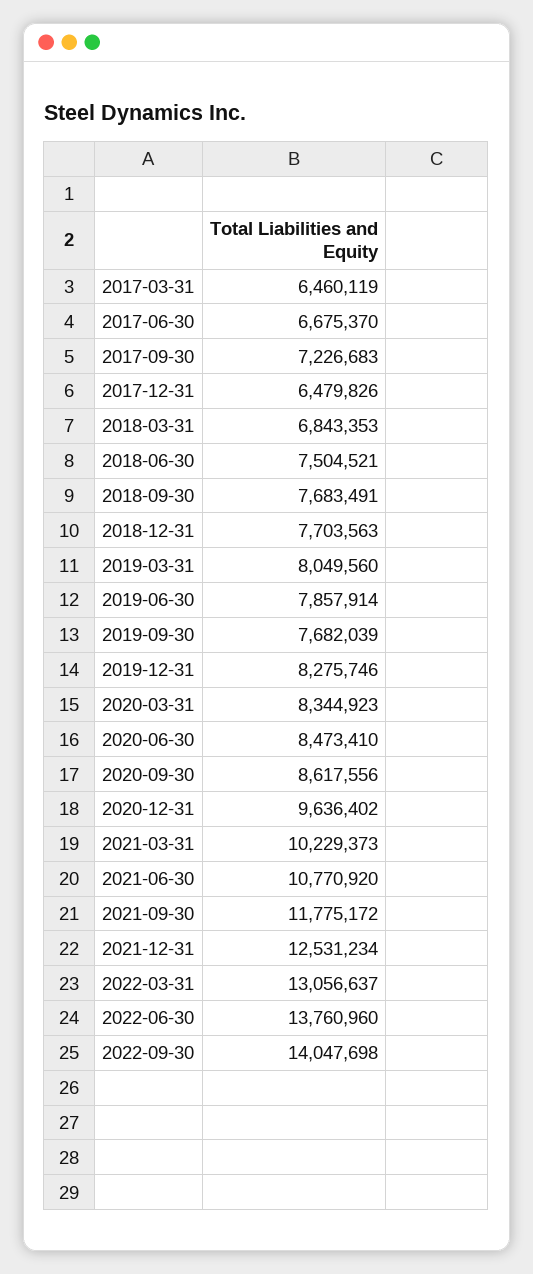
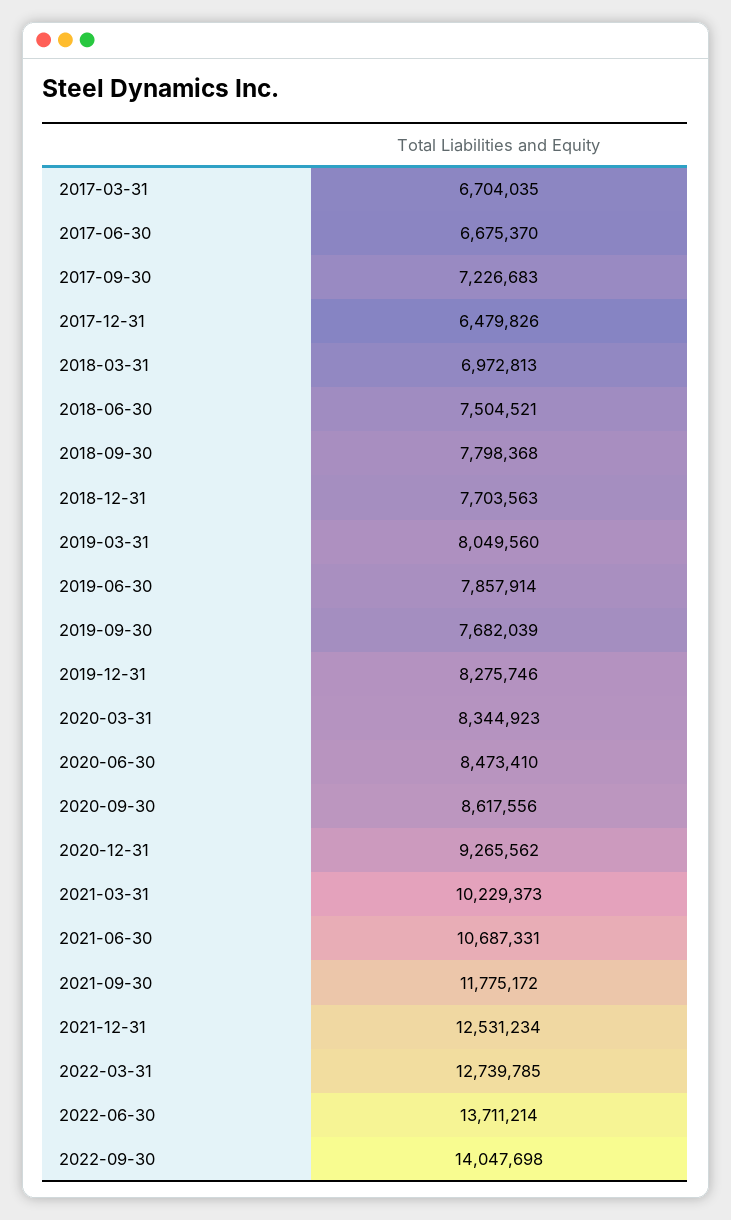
  {
-   "2017-03-31": 6460119,
+   "2017-03-31": 6704035,
    "2017-06-30": 6675370,
    "2017-09-30": 7226683,
    "2017-12-31": 6479826,
-   "2018-03-31": 6843353,
+   "2018-03-31": 6972813,
    "2018-06-30": 7504521,
-   "2018-09-30": 7683491,
+   "2018-09-30": 7798368,
    "2018-12-31": 7703563,
    "2019-03-31": 8049560,
    "2019-06-30": 7857914,
    "2019-09-30": 7682039,
    "2019-12-31": 8275746,
    "2020-03-31": 8344923,
    "2020-06-30": 8473410,
    "2020-09-30": 8617556,
-   "2020-12-31": 9636402,
+   "2020-12-31": 9265562,
    "2021-03-31": 10229373,
-   "2021-06-30": 10770920,
+   "2021-06-30": 10687331,
    "2021-09-30": 11775172,
    "2021-12-31": 12531234,
-   "2022-03-31": 13056637,
+   "2022-03-31": 12739785,
-   "2022-06-30": 13760960,
+   "2022-06-30": 13711214,
    "2022-09-30": 14047698
  }

